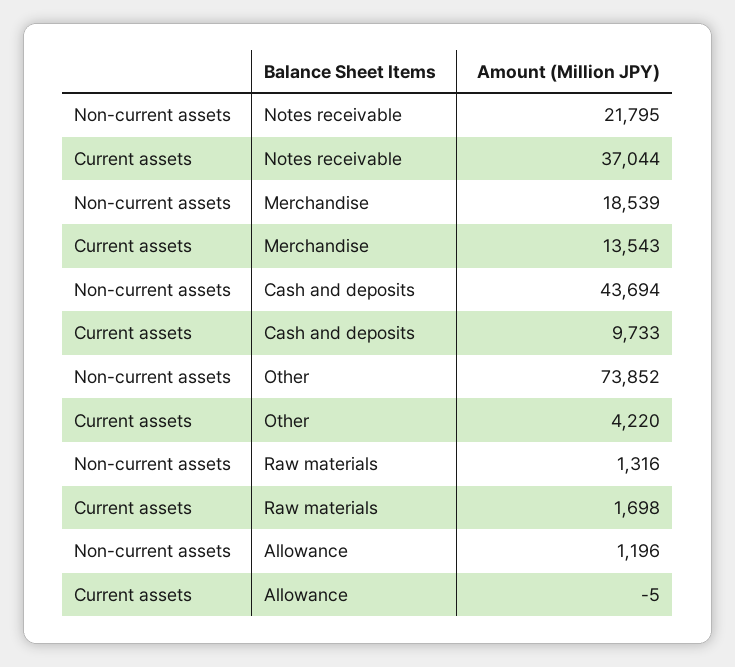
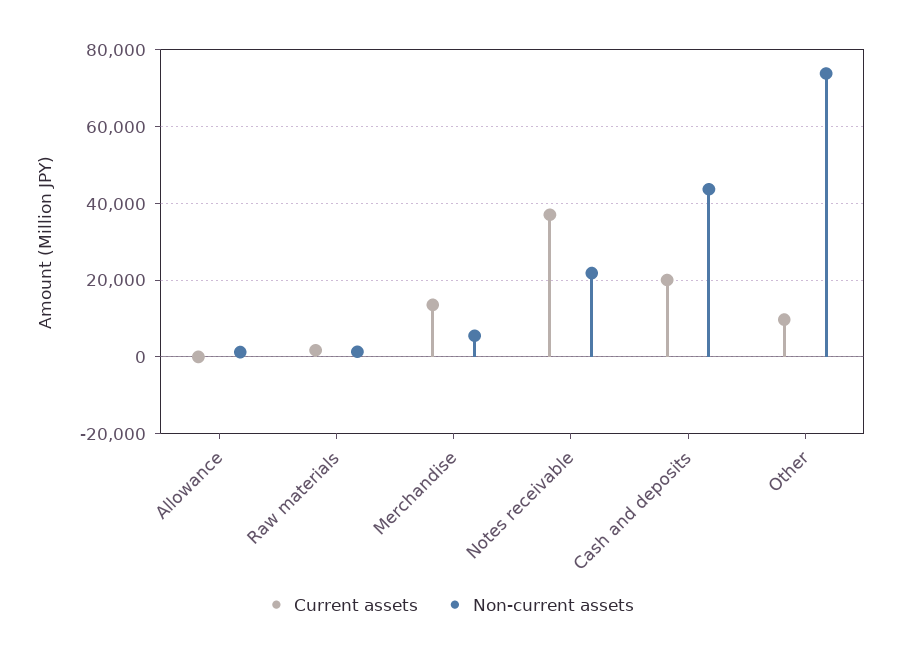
  {
    "Non-current assets": {
      "Notes receivable": 21795,
-     "Merchandise": 18539,
+     "Merchandise": 6000,
      "Cash and deposits": 43694,
      "Other": 73852,
      "Raw materials": 1316,
      "Allowance": 1196
    },
    "Current assets": {
      "Notes receivable": 37044,
      "Merchandise": 13543,
-     "Cash and deposits": 9733,
+     "Cash and deposits": 20000,
-     "Other": 4220,
+     "Other": 10000,
      "Raw materials": 1698,
      "Allowance": -5
    }
  }

